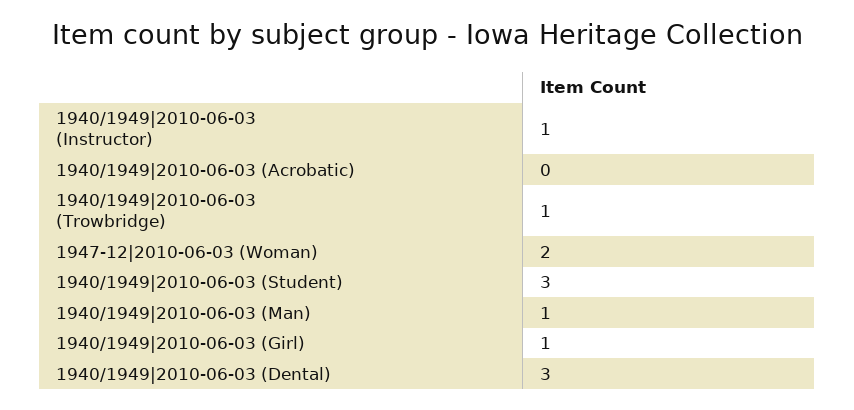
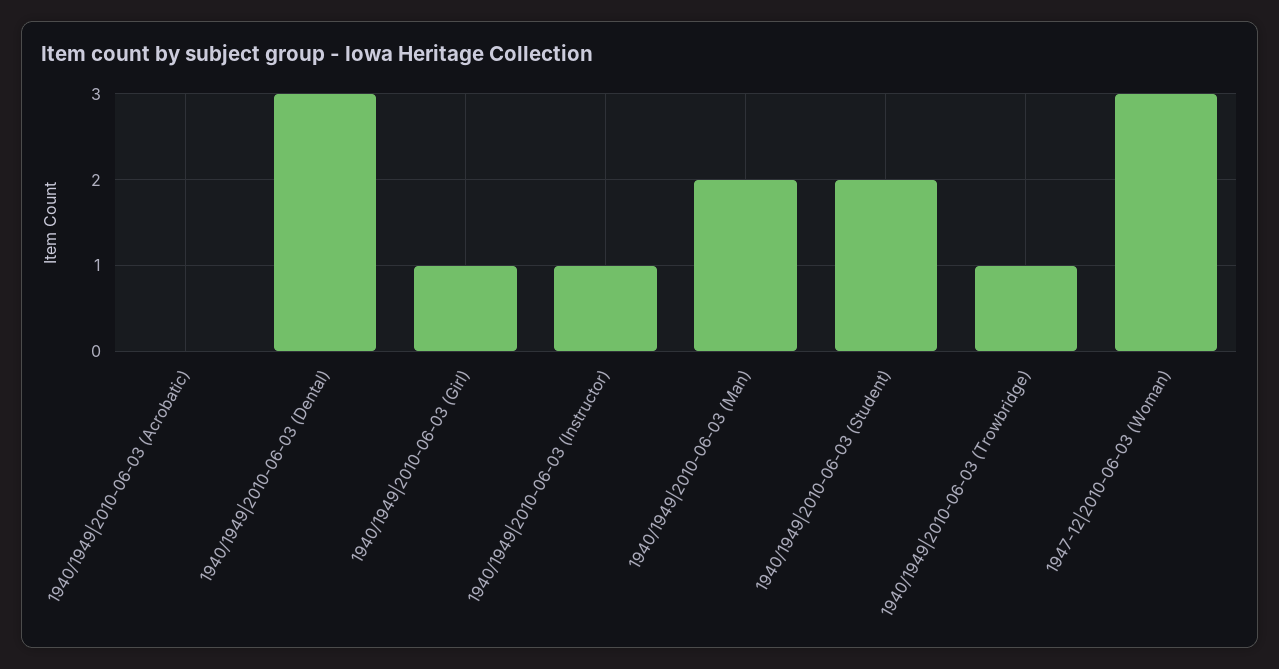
  {
    "1940/1949|2010-06-03 (Instructor)": 1,
    "1940/1949|2010-06-03 (Acrobatic)": 0,
    "1940/1949|2010-06-03 (Trowbridge)": 1,
-   "1947-12|2010-06-03 (Woman)": 2,
+   "1947-12|2010-06-03 (Woman)": 3,
-   "1940/1949|2010-06-03 (Student)": 3,
+   "1940/1949|2010-06-03 (Student)": 2,
-   "1940/1949|2010-06-03 (Man)": 1,
+   "1940/1949|2010-06-03 (Man)": 2,
    "1940/1949|2010-06-03 (Girl)": 1,
    "1940/1949|2010-06-03 (Dental)": 3
  }

